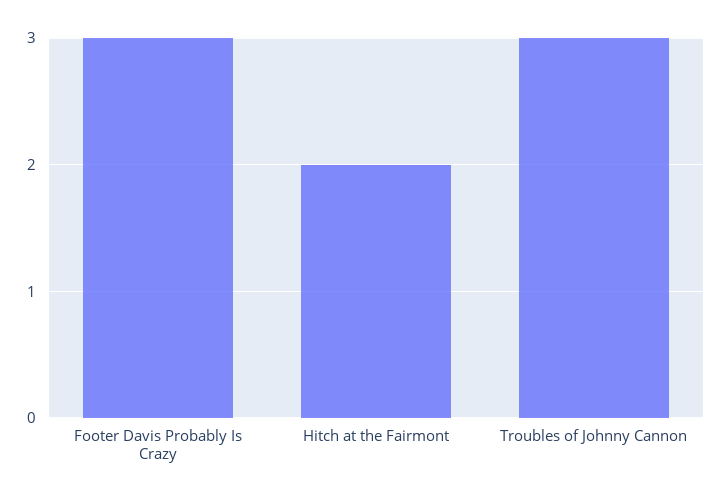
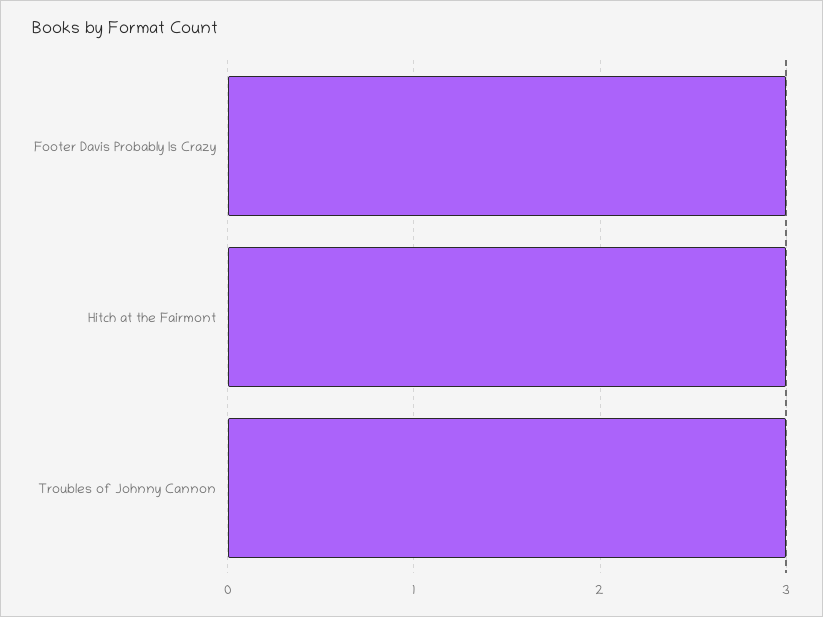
  {
    "Footer Davis Probably Is Crazy": 3,
-   "Hitch at the Fairmont": 2,
+   "Hitch at the Fairmont": 3,
    "Troubles of Johnny Cannon": 3
  }

